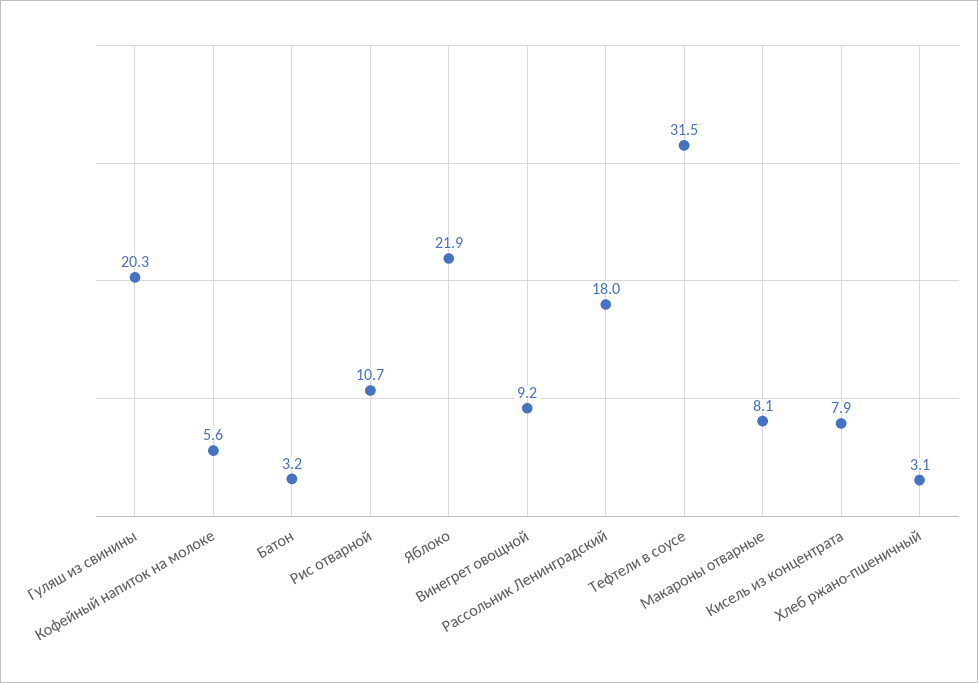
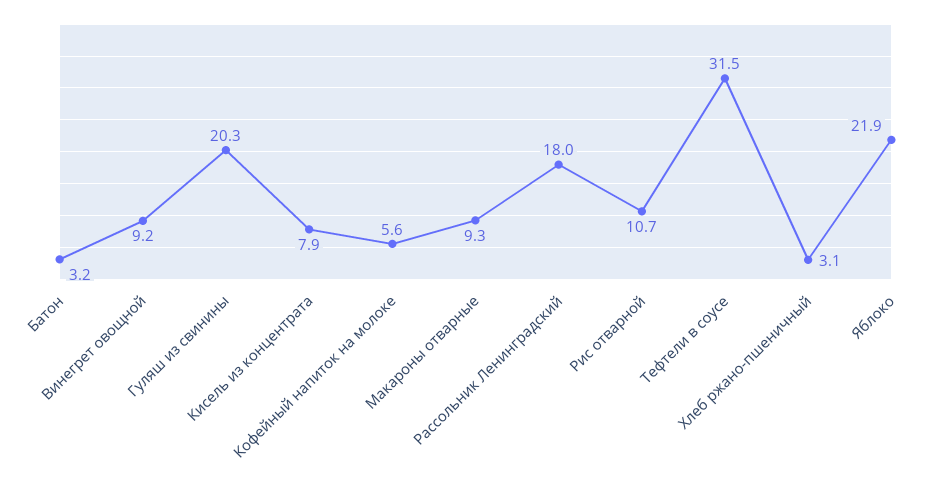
  {
    "Гуляш из свинины": 20.3,
    "Кофейный напиток на молоке": 5.6,
    "Батон": 3.2,
    "Рис отварной": 10.7,
    "Яблоко": 21.9,
    "Винегрет овощной": 9.2,
    "Рассольник Ленинградский": 18,
    "Тефтели в соусе": 31.5,
-   "Макароны отварные": 8.1,
+   "Макароны отварные": 9.3,
    "Кисель из концентрата": 7.9,
    "Хлеб ржано-пшеничный": 3.1
  }

